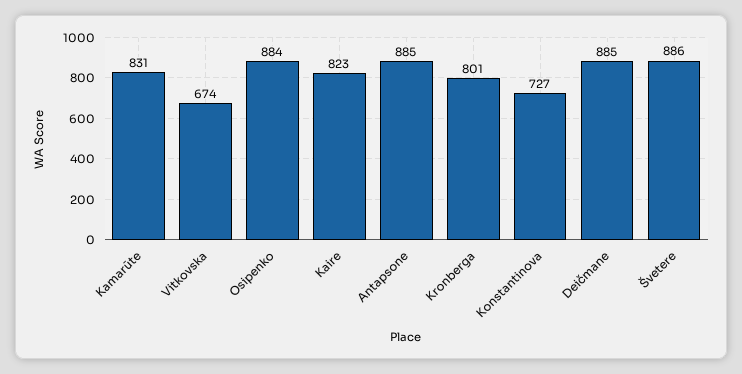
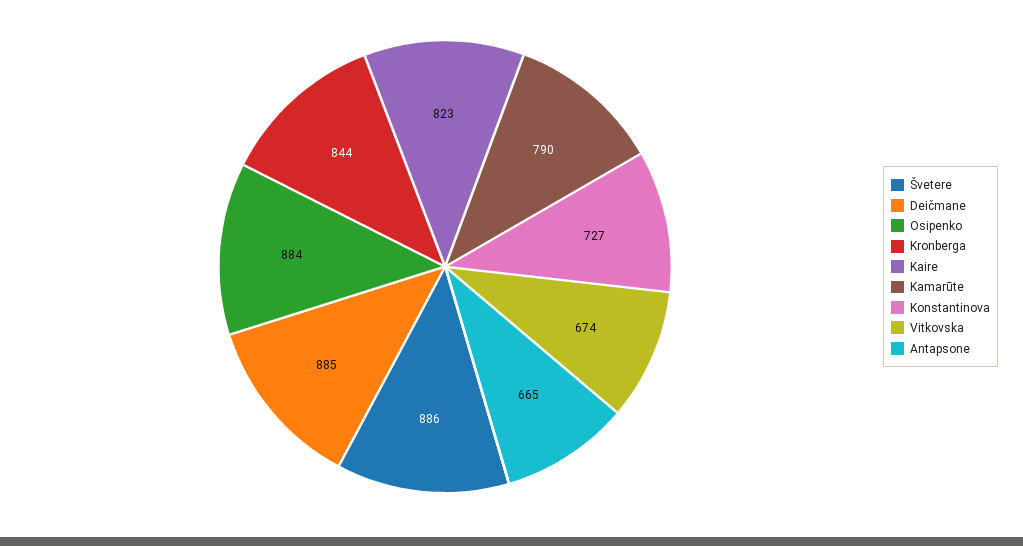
  {
-   "Kamarūte": 831,
+   "Kamarūte": 790,
    "Vitkovska": 674,
    "Osipenko": 884,
    "Kaire": 823,
-   "Antapsone": 885,
+   "Antapsone": 665,
-   "Kronberga": 801,
+   "Kronberga": 844,
    "Konstantinova": 727,
    "Deičmane": 885,
    "Švetere": 886
  }

